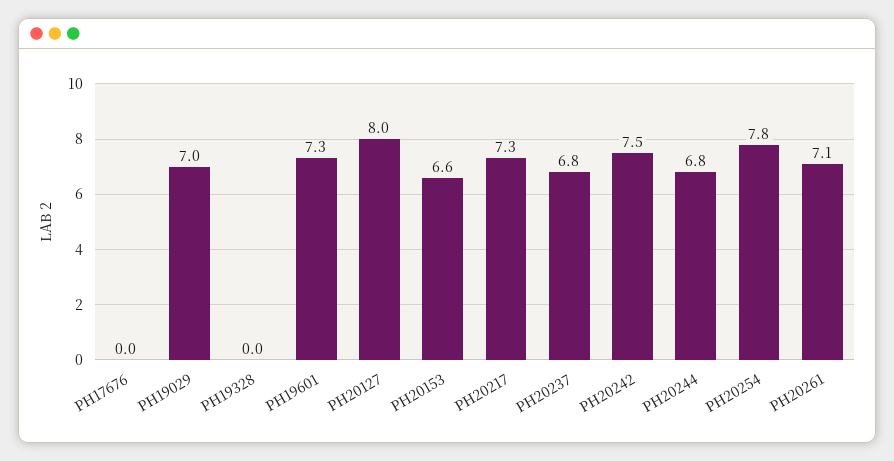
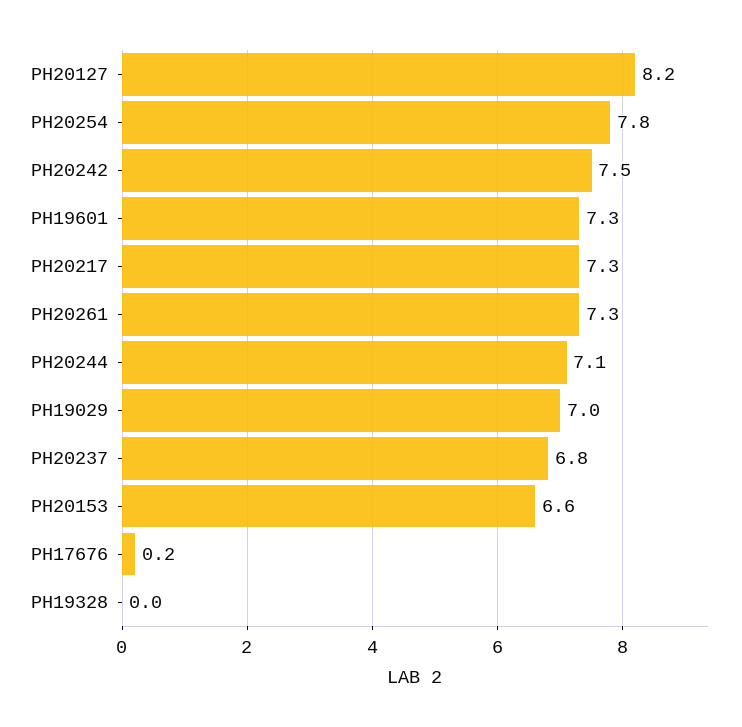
  {
-   "PH17676": 0,
+   "PH17676": 0.2,
    "PH19029": 7,
    "PH19328": 0,
    "PH19601": 7.3,
-   "PH20127": 8,
+   "PH20127": 8.2,
    "PH20153": 6.6,
    "PH20217": 7.3,
    "PH20237": 6.8,
    "PH20242": 7.5,
-   "PH20244": 6.8,
+   "PH20244": 7.1,
    "PH20254": 7.8,
-   "PH20261": 7.1
+   "PH20261": 7.3
  }

